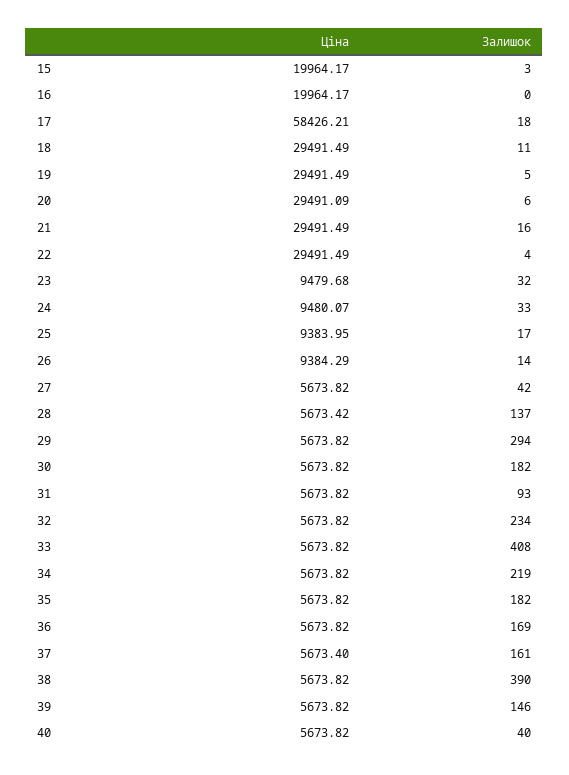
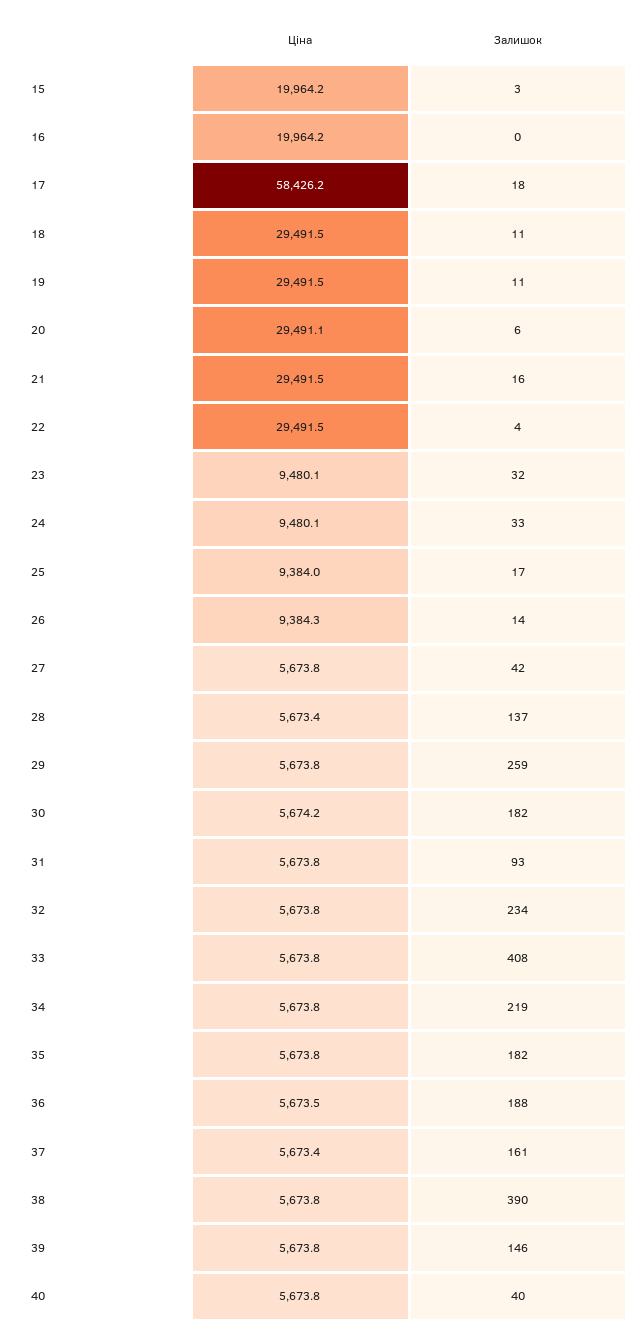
  {
    "Ціна": {
      "15": 19964.17,
      "16": 19964.17,
      "17": 58426.21,
      "18": 29491.49,
      "19": 29491.49,
      "20": 29491.09,
      "21": 29491.49,
      "22": 29491.49,
-     "23": 9479.68,
+     "23": 9480.1,
      "24": 9480.07,
      "25": 9383.95,
      "26": 9384.29,
      "27": 5673.82,
      "28": 5673.42,
      "29": 5673.82,
-     "30": 5673.82,
+     "30": 5674.2,
      "31": 5673.82,
      "32": 5673.82,
      "33": 5673.82,
      "34": 5673.82,
      "35": 5673.82,
-     "36": 5673.82,
+     "36": 5673.5,
      "37": 5673.4,
      "38": 5673.82,
      "39": 5673.82,
      "40": 5673.82
    },
    "Залишок": {
      "15": 3,
      "16": 0,
      "17": 18,
      "18": 11,
-     "19": 5,
+     "19": 11,
      "20": 6,
      "21": 16,
      "22": 4,
      "23": 32,
      "24": 33,
      "25": 17,
      "26": 14,
      "27": 42,
      "28": 137,
-     "29": 294,
+     "29": 259,
      "30": 182,
      "31": 93,
      "32": 234,
      "33": 408,
      "34": 219,
      "35": 182,
-     "36": 169,
+     "36": 188,
      "37": 161,
      "38": 390,
      "39": 146,
      "40": 40
    }
  }

